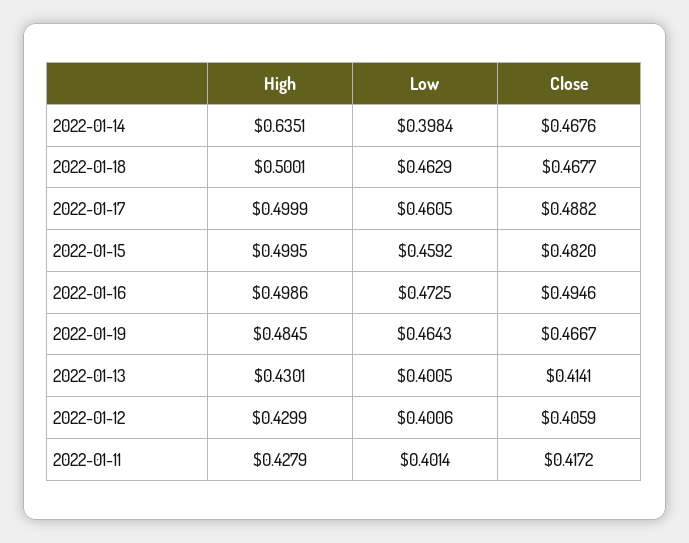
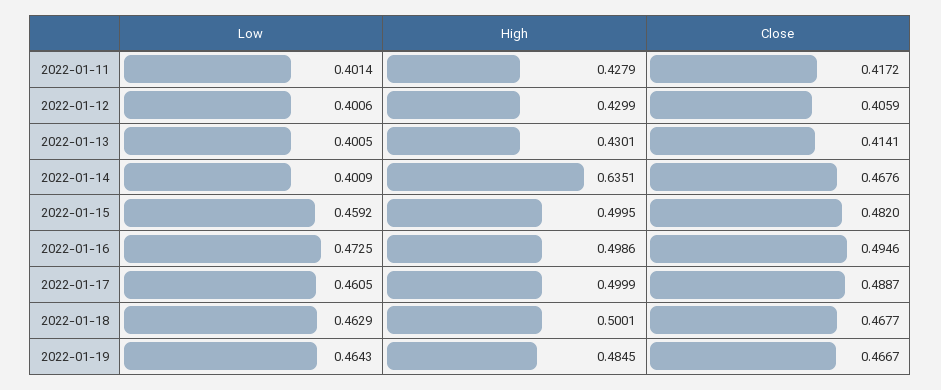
  {
    "High": {
      "2022-01-14": 0.6351,
      "2022-01-18": 0.5001,
      "2022-01-17": 0.4999,
      "2022-01-15": 0.4995,
      "2022-01-16": 0.4986,
      "2022-01-19": 0.4845,
      "2022-01-13": 0.4301,
      "2022-01-12": 0.4299,
      "2022-01-11": 0.4279
    },
    "Low": {
-     "2022-01-14": 0.3984,
+     "2022-01-14": 0.4009,
      "2022-01-18": 0.4629,
      "2022-01-17": 0.4605,
      "2022-01-15": 0.4592,
      "2022-01-16": 0.4725,
      "2022-01-19": 0.4643,
      "2022-01-13": 0.4005,
      "2022-01-12": 0.4006,
      "2022-01-11": 0.4014
    },
    "Close": {
      "2022-01-14": 0.4676,
      "2022-01-18": 0.4677,
-     "2022-01-17": 0.4882,
+     "2022-01-17": 0.4887,
      "2022-01-15": 0.482,
      "2022-01-16": 0.4946,
      "2022-01-19": 0.4667,
      "2022-01-13": 0.4141,
      "2022-01-12": 0.4059,
      "2022-01-11": 0.4172
    }
  }

